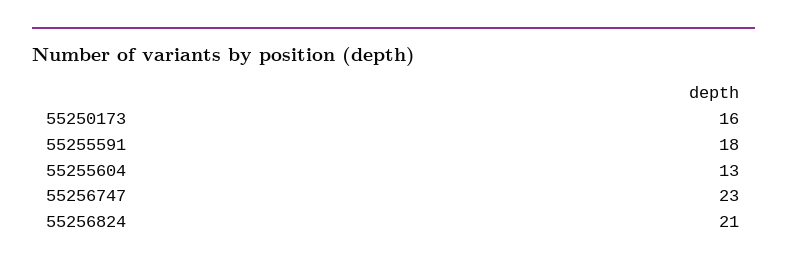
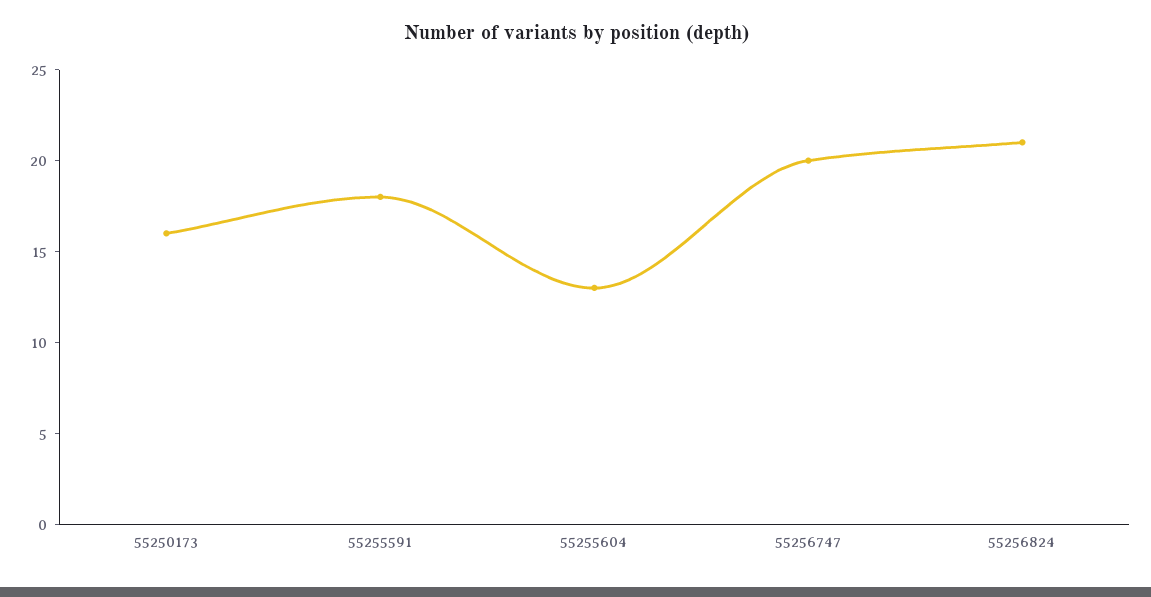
  {
    "55250173": 16,
    "55255591": 18,
    "55255604": 13,
-   "55256747": 23,
+   "55256747": 20,
    "55256824": 21
  }

